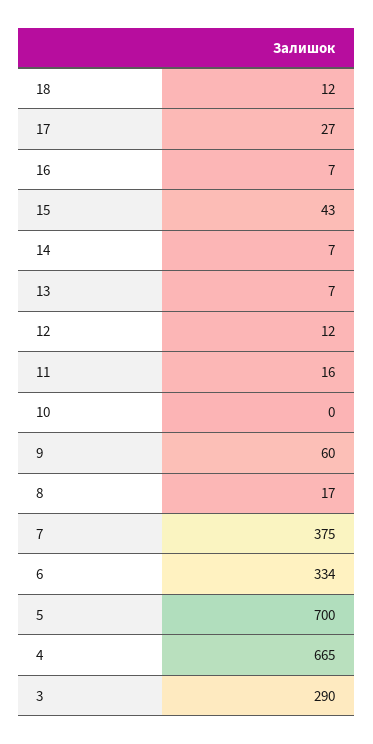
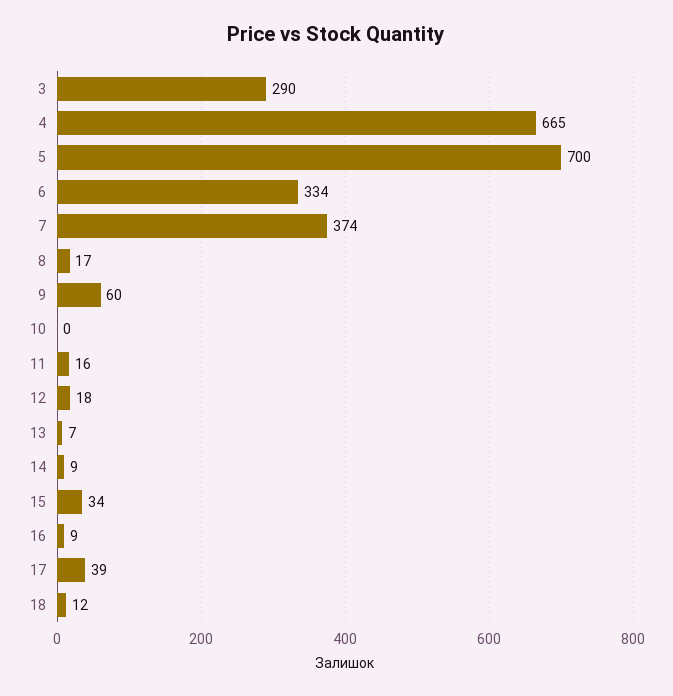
  {
    "18": 12,
-   "17": 27,
+   "17": 39,
-   "16": 7,
+   "16": 9,
-   "15": 43,
+   "15": 34,
-   "14": 7,
+   "14": 9,
    "13": 7,
-   "12": 12,
+   "12": 18,
    "11": 16,
    "10": 0,
    "9": 60,
    "8": 17,
-   "7": 375,
+   "7": 374,
    "6": 334,
    "5": 700,
    "4": 665,
    "3": 290
  }

